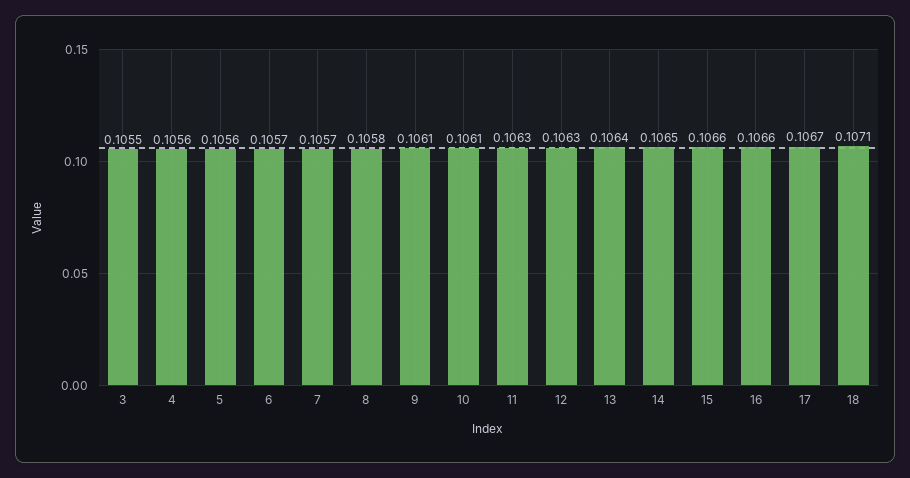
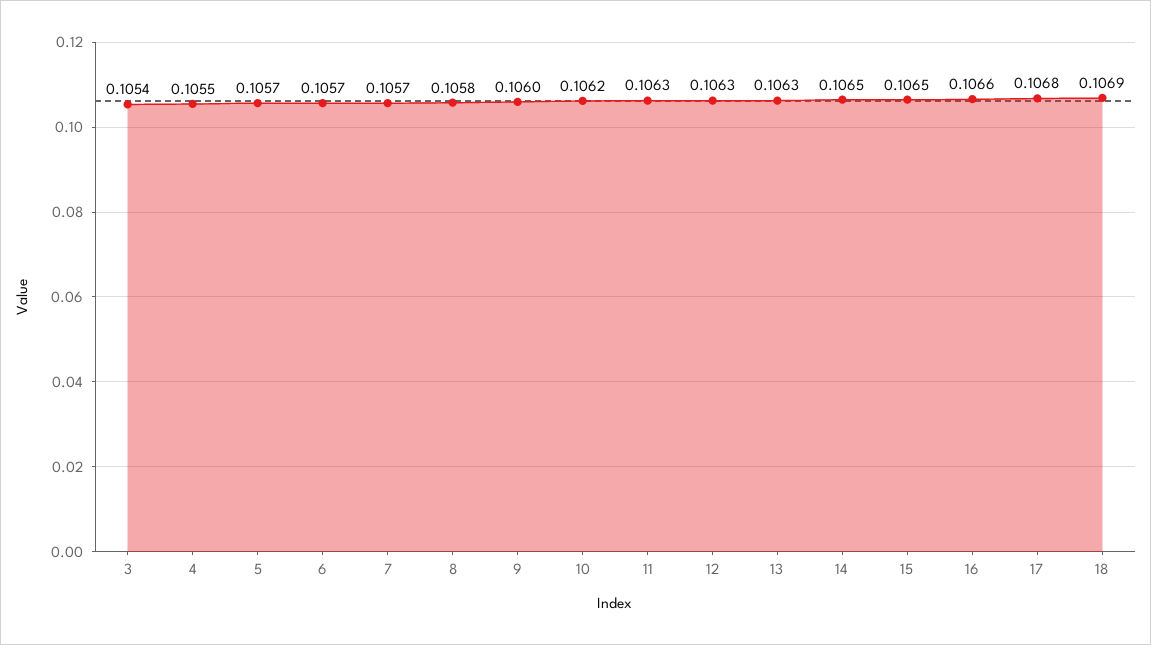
  {
-   "3": 0.1055,
+   "3": 0.1054,
-   "4": 0.1056,
+   "4": 0.1055,
-   "5": 0.1056,
+   "5": 0.1057,
    "6": 0.1057,
    "7": 0.1057,
    "8": 0.1058,
-   "9": 0.1061,
+   "9": 0.106,
-   "10": 0.1061,
+   "10": 0.1062,
    "11": 0.1063,
    "12": 0.1063,
-   "13": 0.1064,
+   "13": 0.1063,
    "14": 0.1065,
-   "15": 0.1066,
+   "15": 0.1065,
    "16": 0.1066,
-   "17": 0.1067,
+   "17": 0.1068,
-   "18": 0.1071
+   "18": 0.1069
  }

